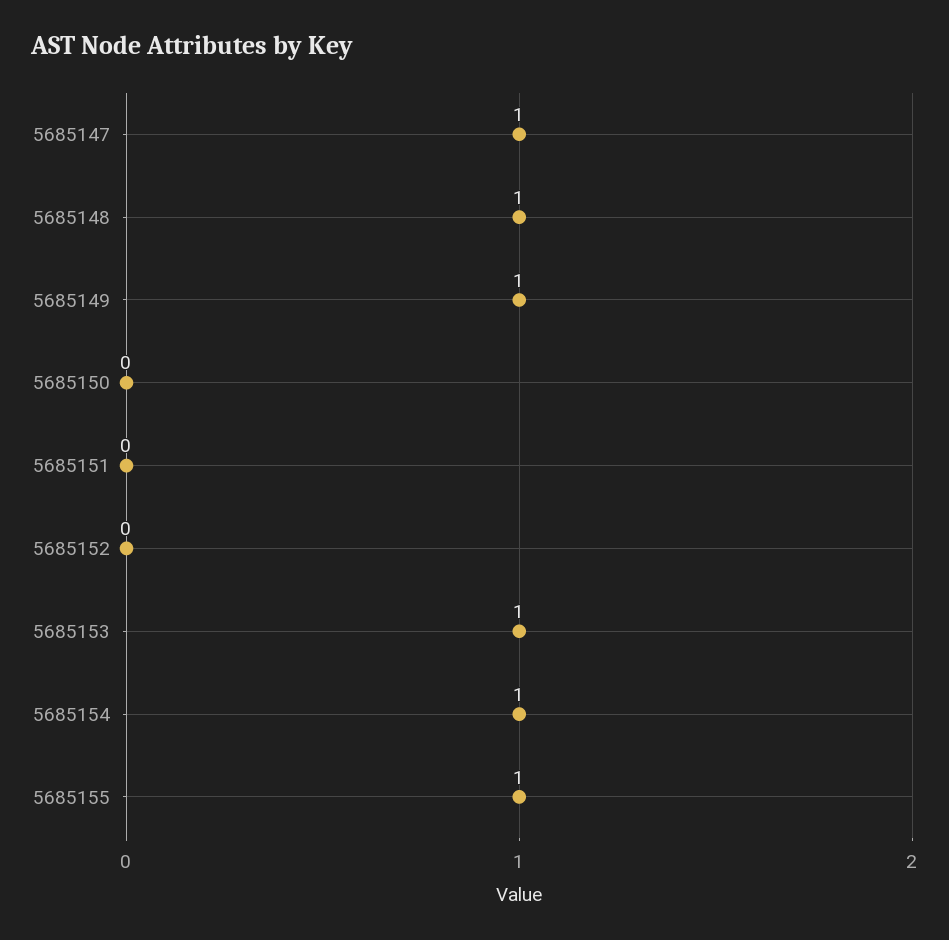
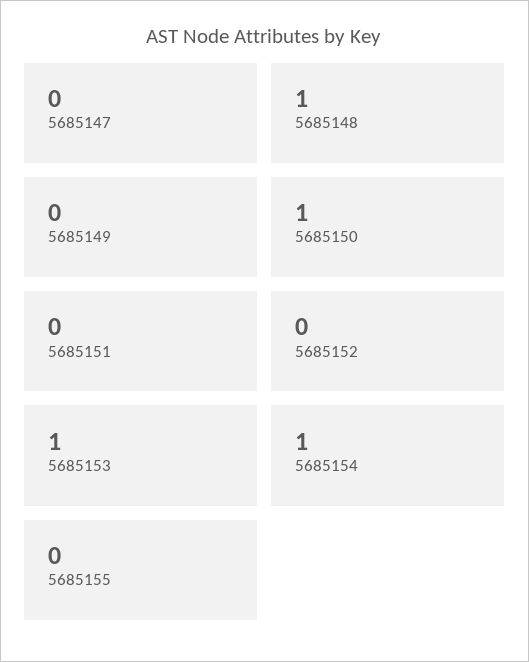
  {
-   "5685147": 1,
+   "5685147": 0,
    "5685148": 1,
-   "5685149": 1,
+   "5685149": 0,
-   "5685150": 0,
+   "5685150": 1,
    "5685151": 0,
    "5685152": 0,
    "5685153": 1,
    "5685154": 1,
-   "5685155": 1
+   "5685155": 0
  }

